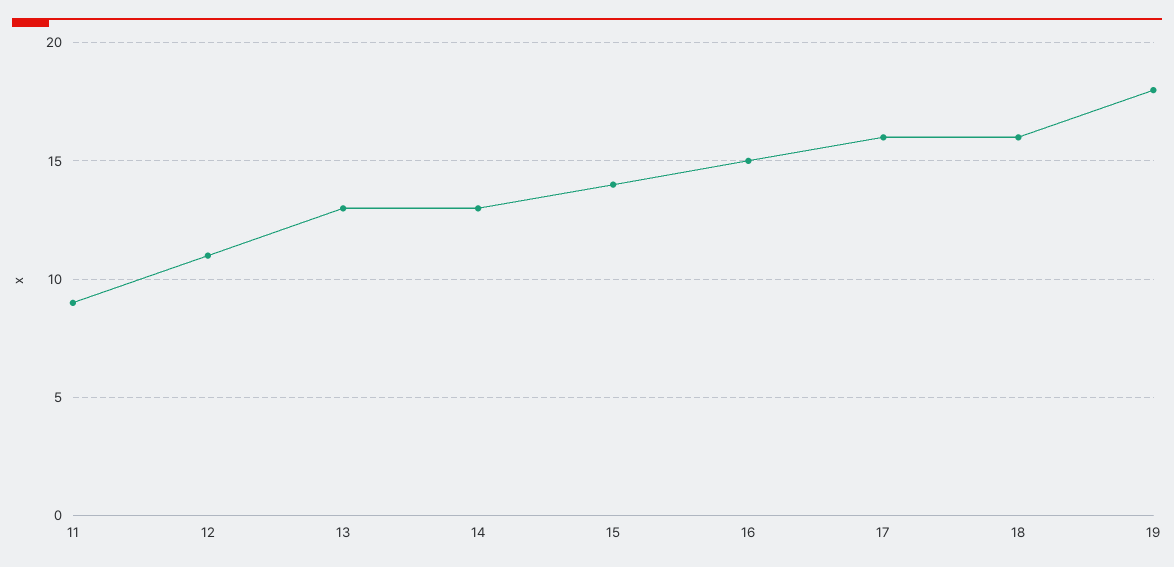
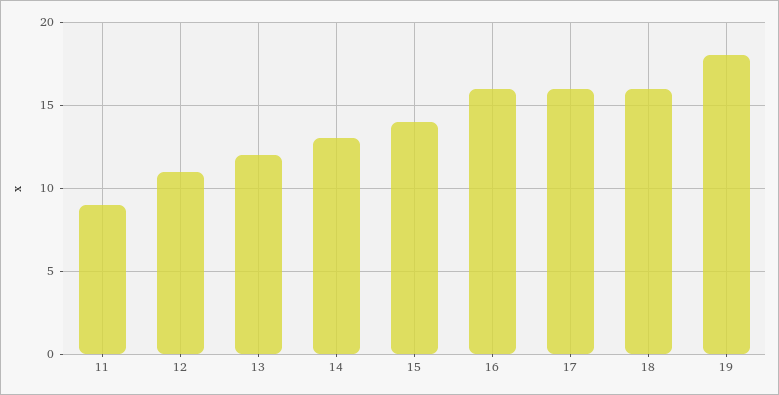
  {
    "11": 9,
    "12": 11,
-   "13": 13,
+   "13": 12,
    "14": 13,
    "15": 14,
-   "16": 15,
+   "16": 16,
    "17": 16,
    "18": 16,
    "19": 18
  }

